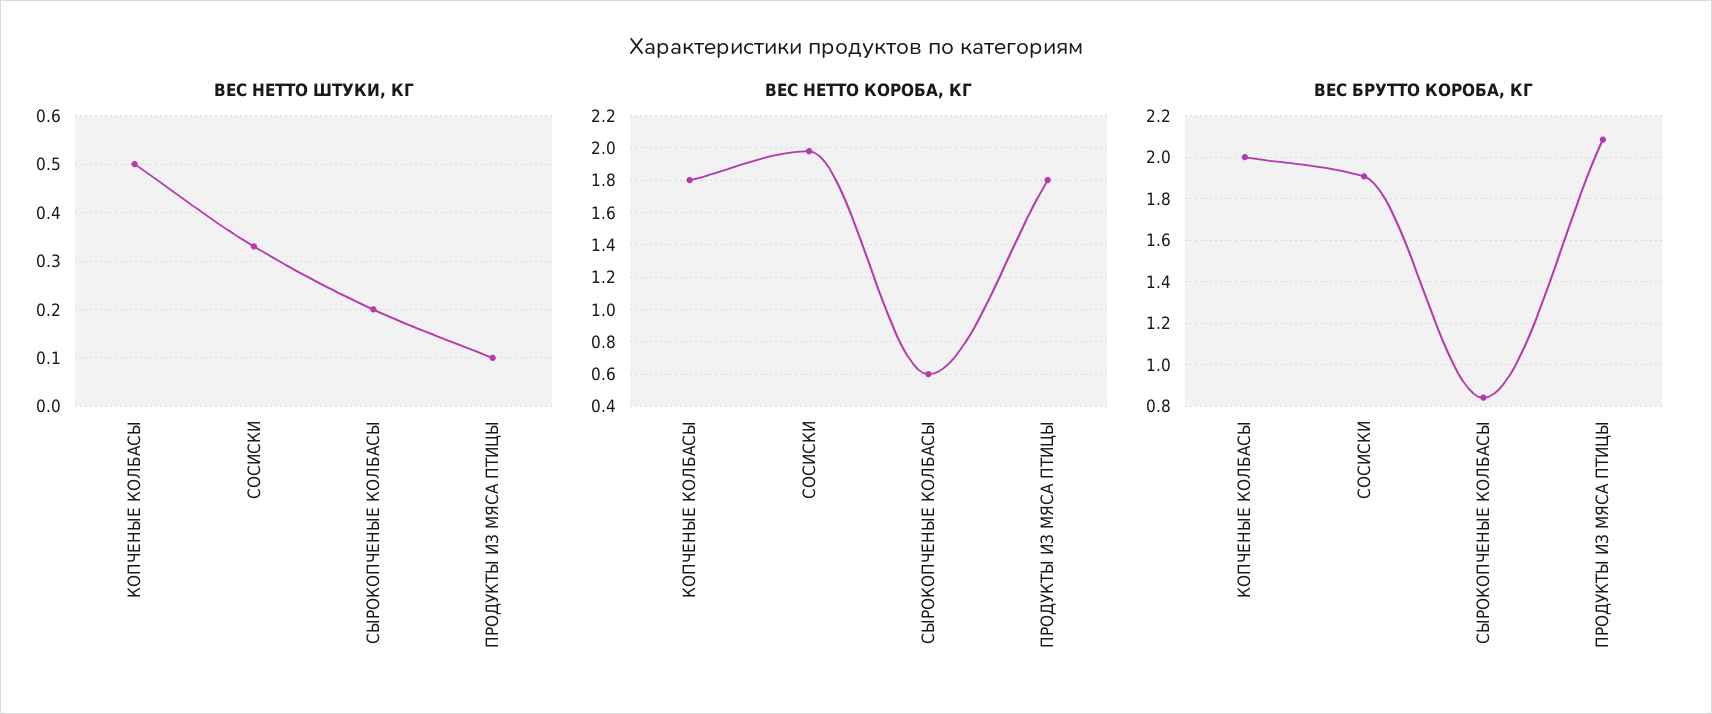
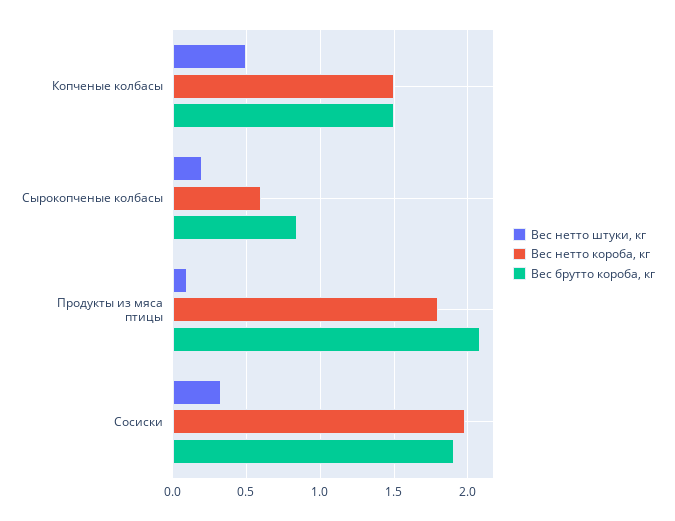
  {
    "ВЕС НЕТТО ШТУКИ, КГ": {
      "КОПЧЕНЫЕ КОЛБАСЫ": 0.5,
      "СОСИСКИ": 0.35,
      "СЫРОКОПЧЕНЫЕ КОЛБАСЫ": 0.2,
      "ПРОДУКТЫ ИЗ МЯСА ПТИЦЫ": 0.1
    },
    "ВЕС НЕТТО КОРОБА, КГ": {
-     "КОПЧЕНЫЕ КОЛБАСЫ": 1.8,
+     "КОПЧЕНЫЕ КОЛБАСЫ": 1.5,
      "СОСИСКИ": 2,
      "СЫРОКОПЧЕНЫЕ КОЛБАСЫ": 0.6,
      "ПРОДУКТЫ ИЗ МЯСА ПТИЦЫ": 1.8
    },
    "ВЕС БРУТТО КОРОБА, КГ": {
-     "КОПЧЕНЫЕ КОЛБАСЫ": 2,
+     "КОПЧЕНЫЕ КОЛБАСЫ": 1.5,
      "СОСИСКИ": 1.9,
      "СЫРОКОПЧЕНЫЕ КОЛБАСЫ": 0.85,
      "ПРОДУКТЫ ИЗ МЯСА ПТИЦЫ": 2.1
    }
  }

